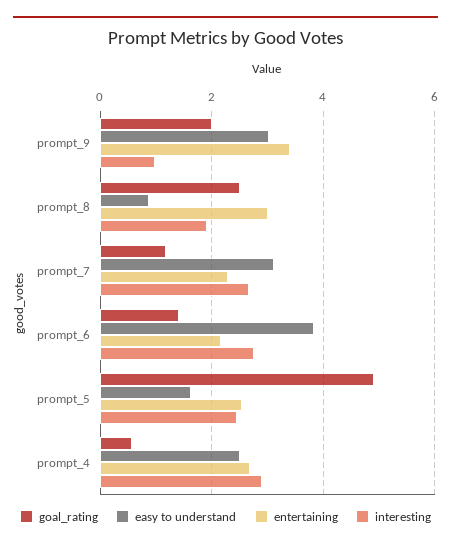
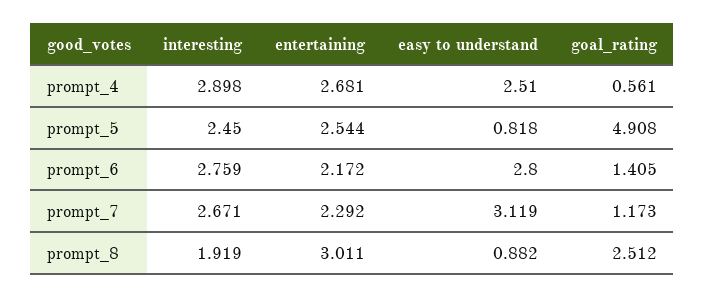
  {
    "goal_rating": {
-     "prompt_9": 2,
      "prompt_8": 2.512,
      "prompt_7": 1.173,
      "prompt_6": 1.405,
      "prompt_5": 4.908,
      "prompt_4": 0.561
    },
    "easy to understand": {
-     "prompt_9": 3,
      "prompt_8": 0.882,
      "prompt_7": 3.119,
-     "prompt_6": 3.8,
+     "prompt_6": 2.8,
-     "prompt_5": 1.6,
+     "prompt_5": 0.818,
      "prompt_4": 2.51
    },
    "entertaining": {
-     "prompt_9": 3.4,
      "prompt_8": 3.011,
      "prompt_7": 2.292,
      "prompt_6": 2.172,
      "prompt_5": 2.544,
      "prompt_4": 2.681
    },
    "interesting": {
-     "prompt_9": 1,
      "prompt_8": 1.919,
      "prompt_7": 2.671,
      "prompt_6": 2.759,
      "prompt_5": 2.45,
      "prompt_4": 2.898
    }
  }

